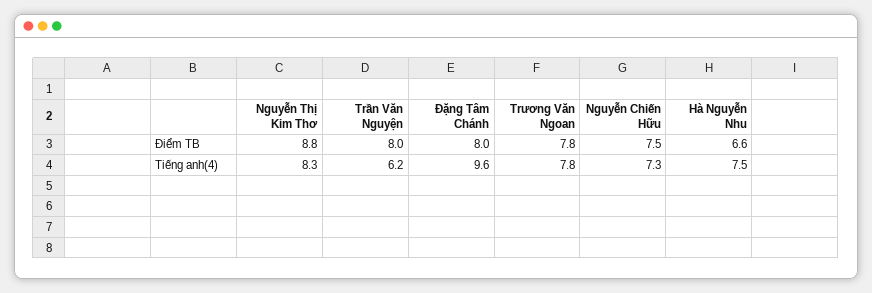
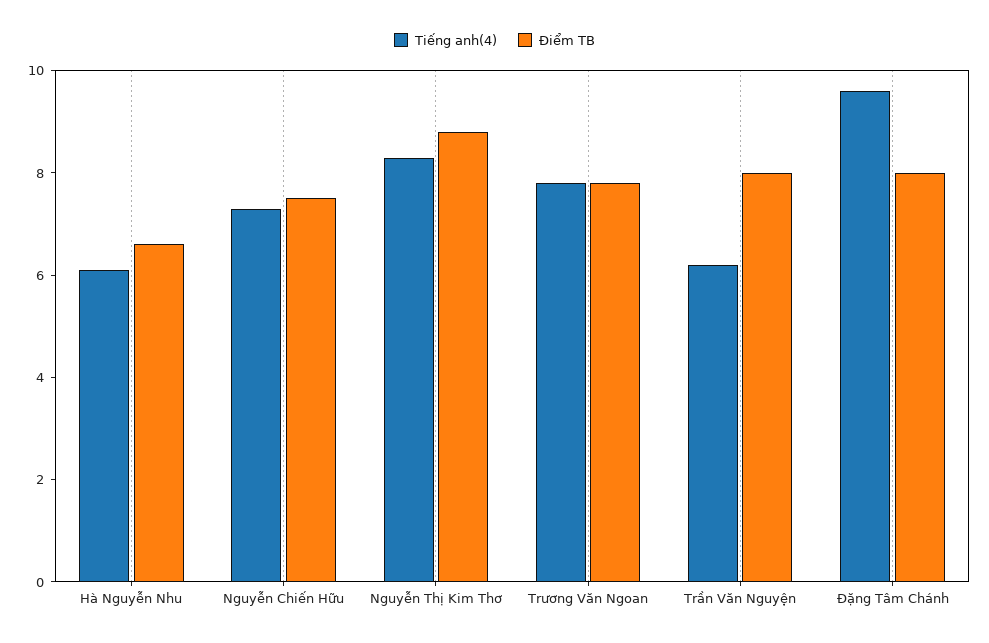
  {
    "Điểm TB": {
      "Nguyễn Thị Kim Thơ": 8.8,
      "Trần Văn Nguyện": 8,
      "Đặng Tâm Chánh": 8,
      "Trương Văn Ngoan": 7.8,
      "Nguyễn Chiến Hữu": 7.5,
      "Hà Nguyễn Nhu": 6.6
    },
    "Tiếng anh(4)": {
      "Nguyễn Thị Kim Thơ": 8.3,
      "Trần Văn Nguyện": 6.2,
      "Đặng Tâm Chánh": 9.6,
      "Trương Văn Ngoan": 7.8,
      "Nguyễn Chiến Hữu": 7.3,
-     "Hà Nguyễn Nhu": 7.5
+     "Hà Nguyễn Nhu": 6
    }
  }

